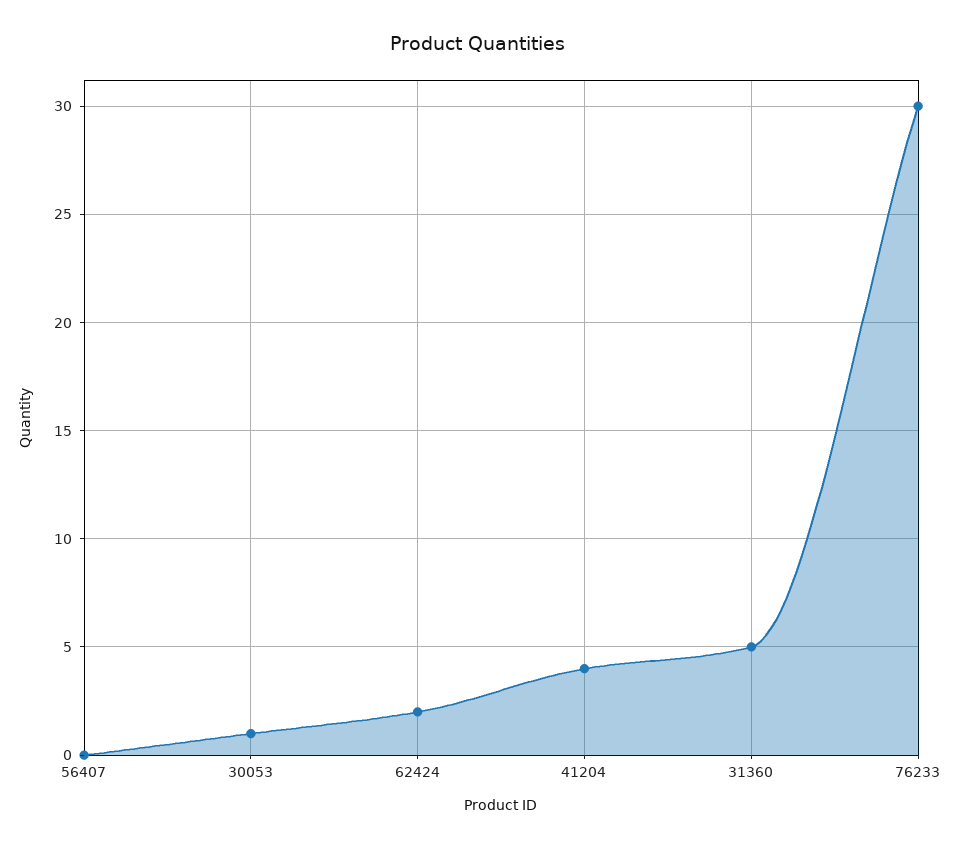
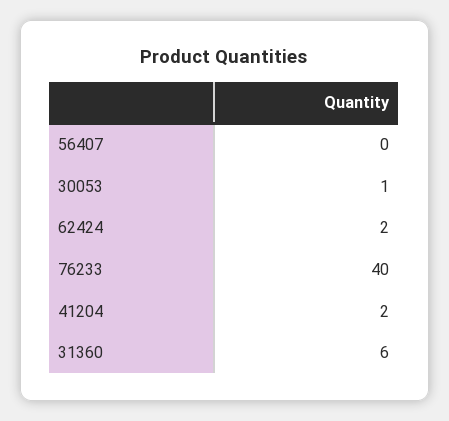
  {
    "56407": 0,
    "30053": 1,
    "62424": 2,
-   "41204": 4,
+   "41204": 2,
-   "31360": 5,
+   "31360": 6,
-   "76233": 30
+   "76233": 40
  }

